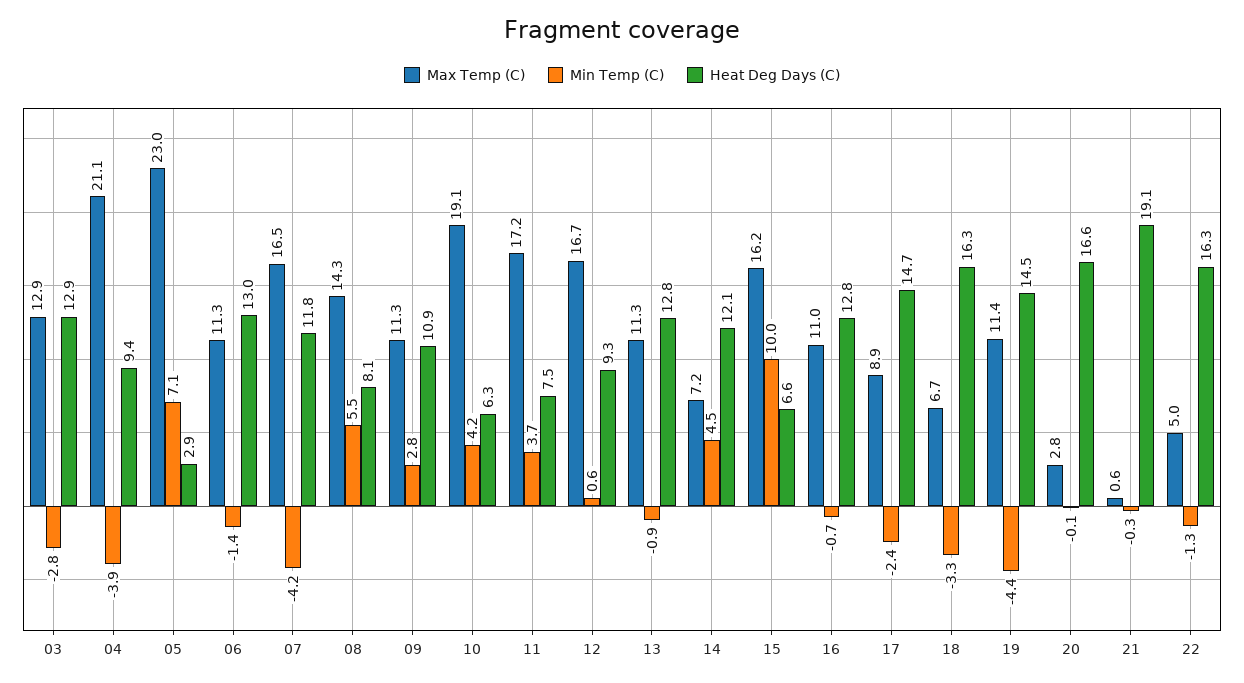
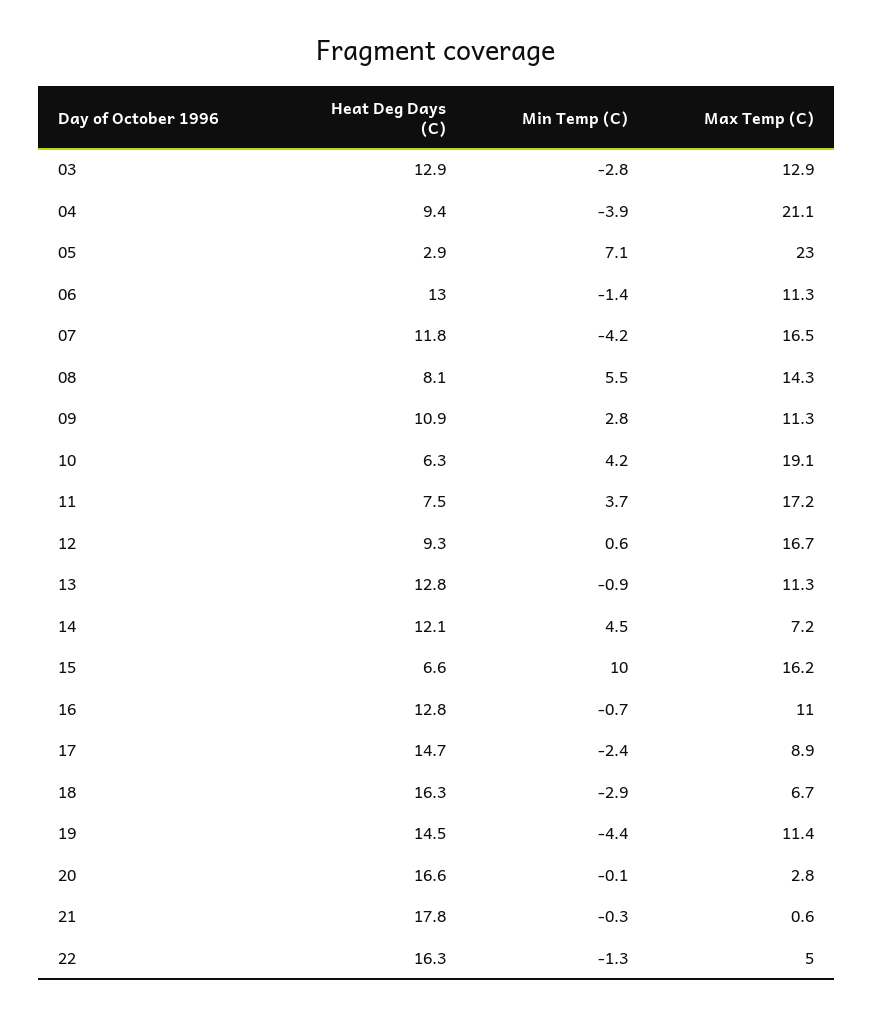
  {
    "Max Temp (C)": {
      "03": 12.9,
      "04": 21.1,
      "05": 23,
      "06": 11.3,
      "07": 16.5,
      "08": 14.3,
      "09": 11.3,
      "10": 19.1,
      "11": 17.2,
      "12": 16.7,
      "13": 11.3,
      "14": 7.2,
      "15": 16.2,
      "16": 11,
      "17": 8.9,
      "18": 6.7,
      "19": 11.4,
      "20": 2.8,
      "21": 0.6,
      "22": 5
    },
    "Min Temp (C)": {
      "03": -2.8,
      "04": -3.9,
      "05": 7.1,
      "06": -1.4,
      "07": -4.2,
      "08": 5.5,
      "09": 2.8,
      "10": 4.2,
      "11": 3.7,
      "12": 0.6,
      "13": -0.9,
      "14": 4.5,
      "15": 10,
      "16": -0.7,
      "17": -2.4,
-     "18": -3.3,
+     "18": -2.9,
      "19": -4.4,
      "20": -0.1,
      "21": -0.3,
      "22": -1.3
    },
    "Heat Deg Days (C)": {
      "03": 12.9,
      "04": 9.4,
      "05": 2.9,
      "06": 13,
      "07": 11.8,
      "08": 8.1,
      "09": 10.9,
      "10": 6.3,
      "11": 7.5,
      "12": 9.3,
      "13": 12.8,
      "14": 12.1,
      "15": 6.6,
      "16": 12.8,
      "17": 14.7,
      "18": 16.3,
      "19": 14.5,
      "20": 16.6,
-     "21": 19.1,
+     "21": 17.8,
      "22": 16.3
    }
  }

